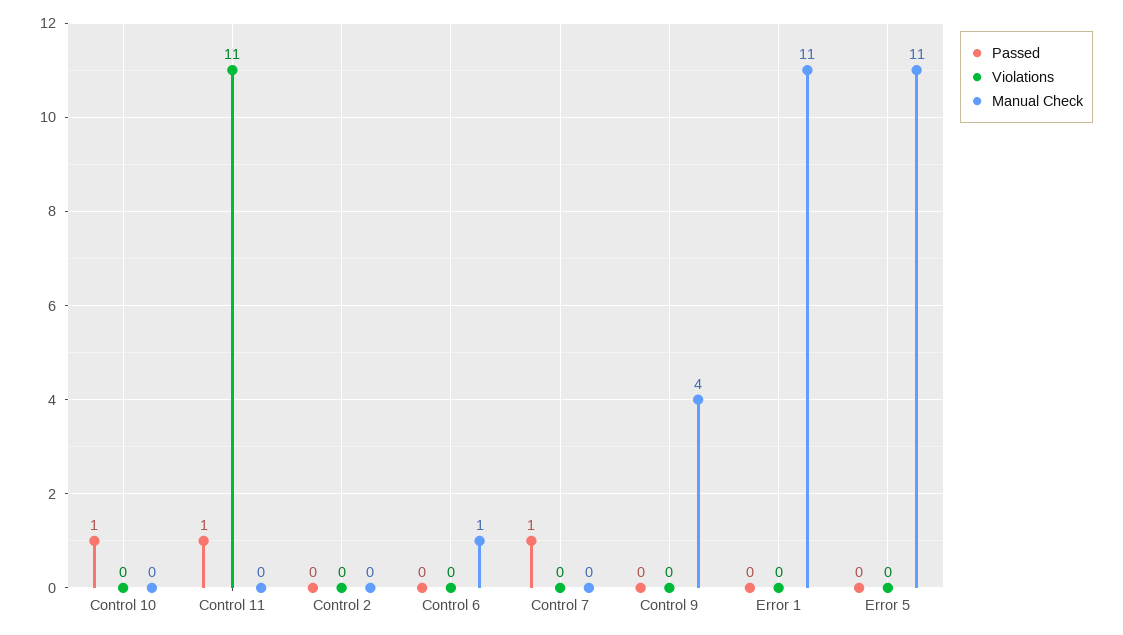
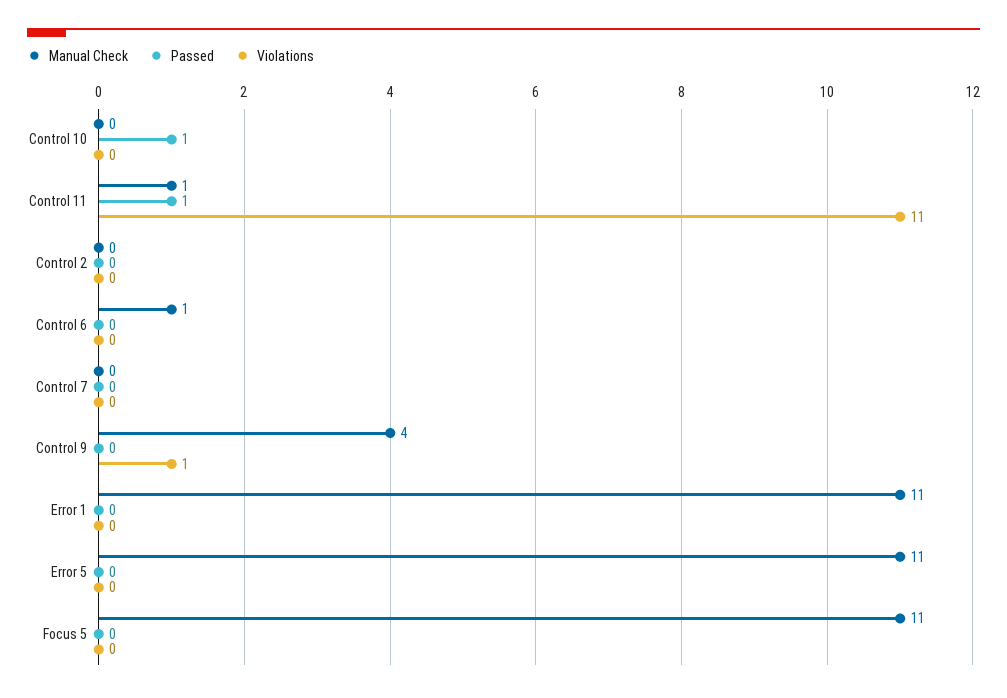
  {
    "Passed": {
      "Control 10": 1,
      "Control 11": 1,
      "Control 2": 0,
      "Control 6": 0,
-     "Control 7": 1,
+     "Control 7": 0,
      "Control 9": 0,
      "Error 1": 0,
-     "Error 5": 0
+     "Error 5": 0,
+     "Focus 5": 0
    },
    "Violations": {
      "Control 10": 0,
      "Control 11": 11,
      "Control 2": 0,
      "Control 6": 0,
      "Control 7": 0,
-     "Control 9": 0,
+     "Control 9": 1,
      "Error 1": 0,
-     "Error 5": 0
+     "Error 5": 0,
+     "Focus 5": 0
    },
    "Manual Check": {
      "Control 10": 0,
-     "Control 11": 0,
+     "Control 11": 1,
      "Control 2": 0,
      "Control 6": 1,
      "Control 7": 0,
      "Control 9": 4,
      "Error 1": 11,
-     "Error 5": 11
+     "Error 5": 11,
+     "Focus 5": 11
    }
  }

